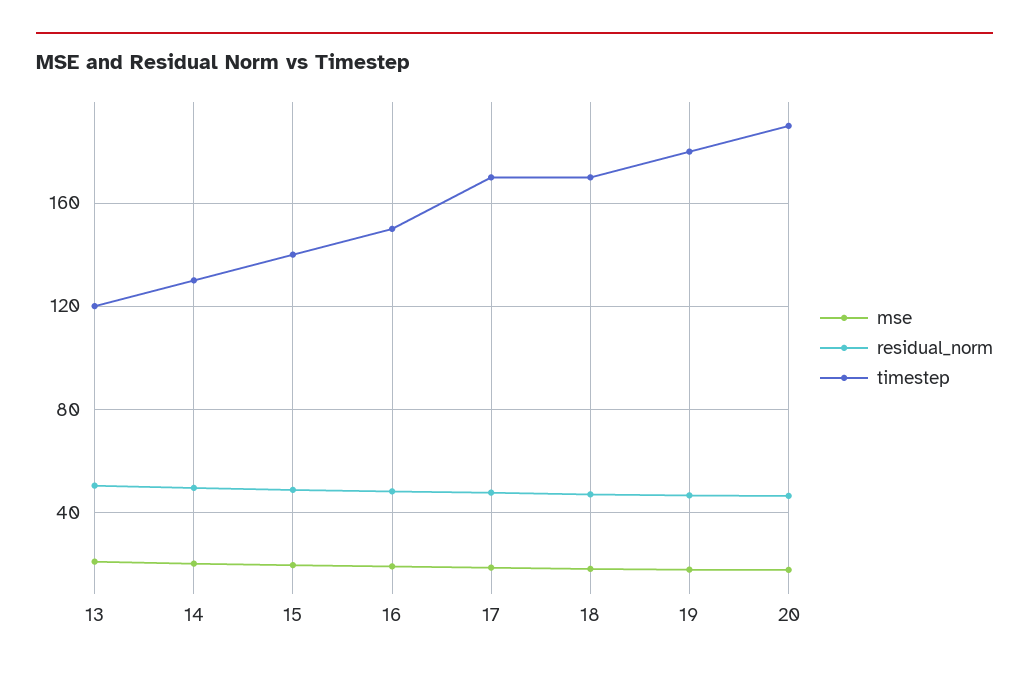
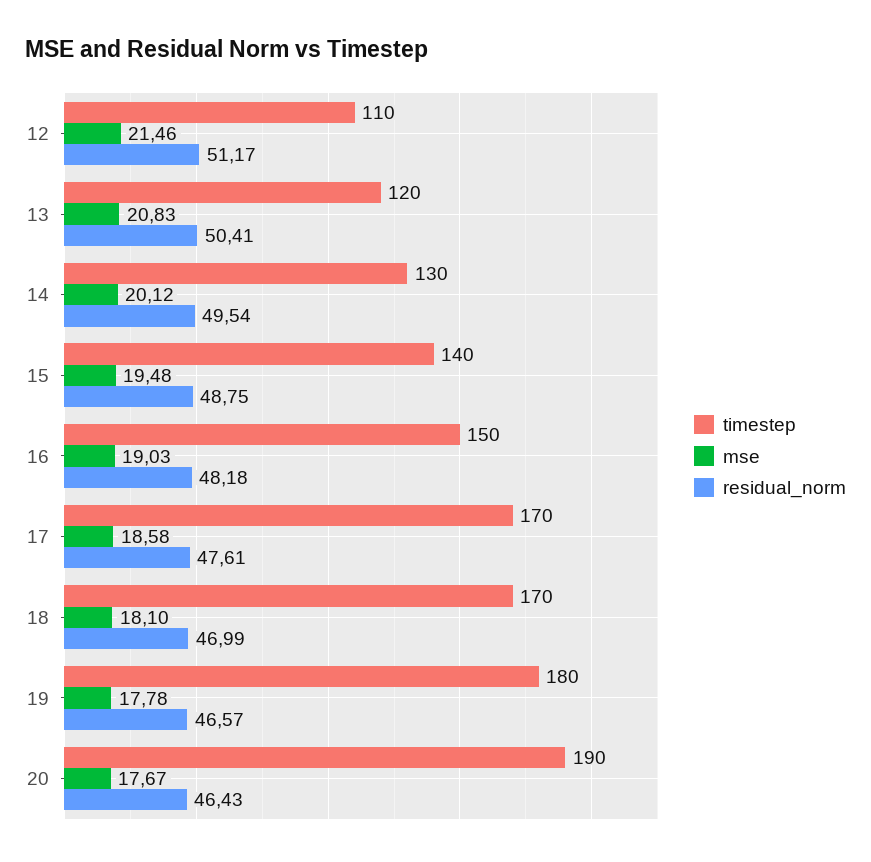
  {
    "mse": {
      "13": 20.83,
      "14": 20.12,
      "15": 19.48,
      "16": 19.03,
      "17": 18.58,
      "18": 18.1,
      "19": 17.78,
-     "20": 17.67
+     "20": 17.67,
+     "12": 21.46
    },
    "residual_norm": {
      "13": 50.41,
      "14": 49.54,
      "15": 48.75,
      "16": 48.18,
      "17": 47.61,
      "18": 46.99,
      "19": 46.57,
-     "20": 46.43
+     "20": 46.43,
+     "12": 51.17
    },
    "timestep": {
      "13": 120,
      "14": 130,
      "15": 140,
      "16": 150,
      "17": 170,
      "18": 170,
      "19": 180,
-     "20": 190
+     "20": 190,
+     "12": 110
    }
  }

